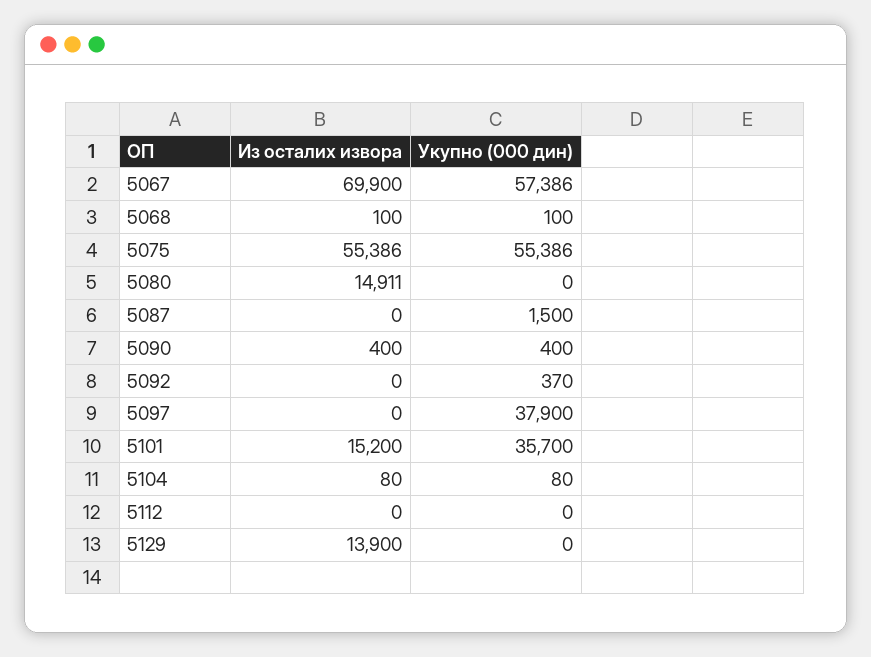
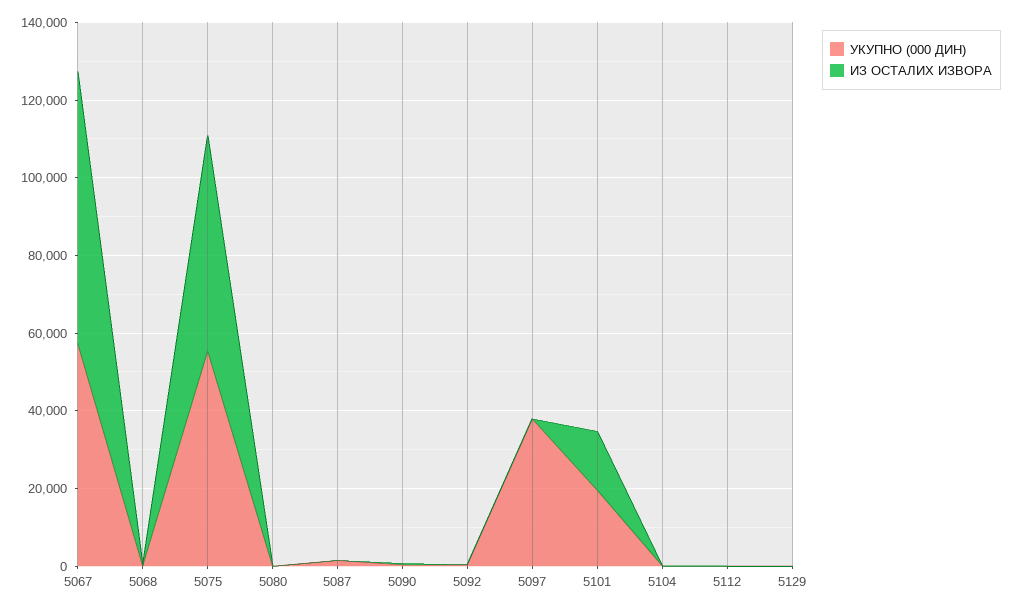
  {
    "Из осталих извора": {
      "5067": 69900,
      "5068": 100,
      "5075": 55386,
-     "5080": 14911,
+     "5080": 0,
      "5087": 0,
      "5090": 400,
      "5092": 0,
      "5097": 0,
      "5101": 15200,
      "5104": 80,
      "5112": 0,
-     "5129": 13900
+     "5129": 0
    },
    "Укупно (000 дин)": {
      "5067": 57386,
      "5068": 100,
      "5075": 55386,
      "5080": 0,
      "5087": 1500,
      "5090": 400,
      "5092": 370,
      "5097": 37900,
-     "5101": 35700,
+     "5101": 20000,
      "5104": 80,
      "5112": 0,
      "5129": 0
    }
  }

